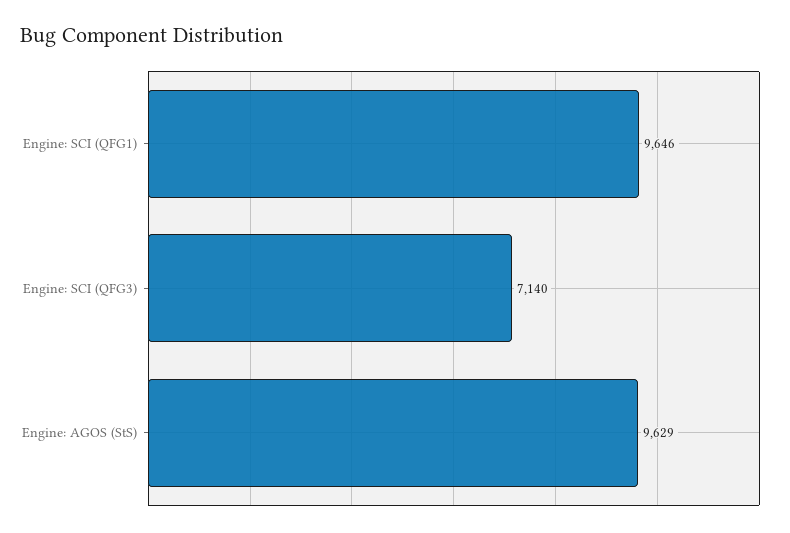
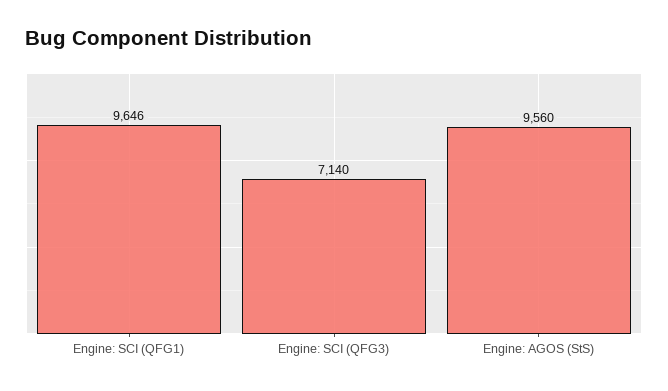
  {
    "Engine: SCI (QFG1)": 9646,
    "Engine: SCI (QFG3)": 7140,
-   "Engine: AGOS (StS)": 9629
+   "Engine: AGOS (StS)": 9560
  }

